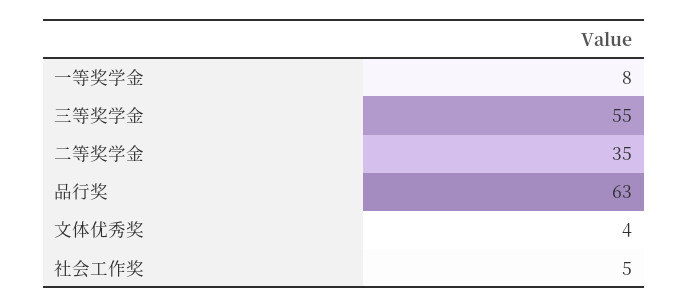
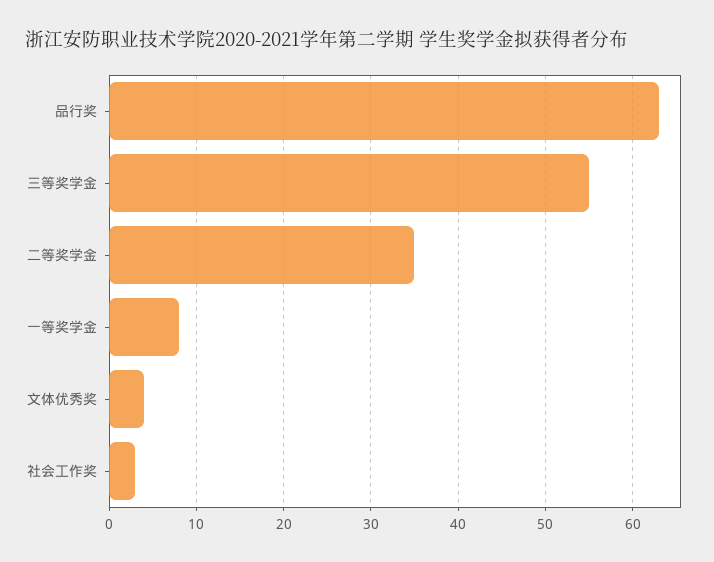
  {
    "一等奖学金": 8,
    "三等奖学金": 55,
    "二等奖学金": 35,
    "品行奖": 63,
    "文体优秀奖": 4,
-   "社会工作奖": 5
+   "社会工作奖": 3
  }

